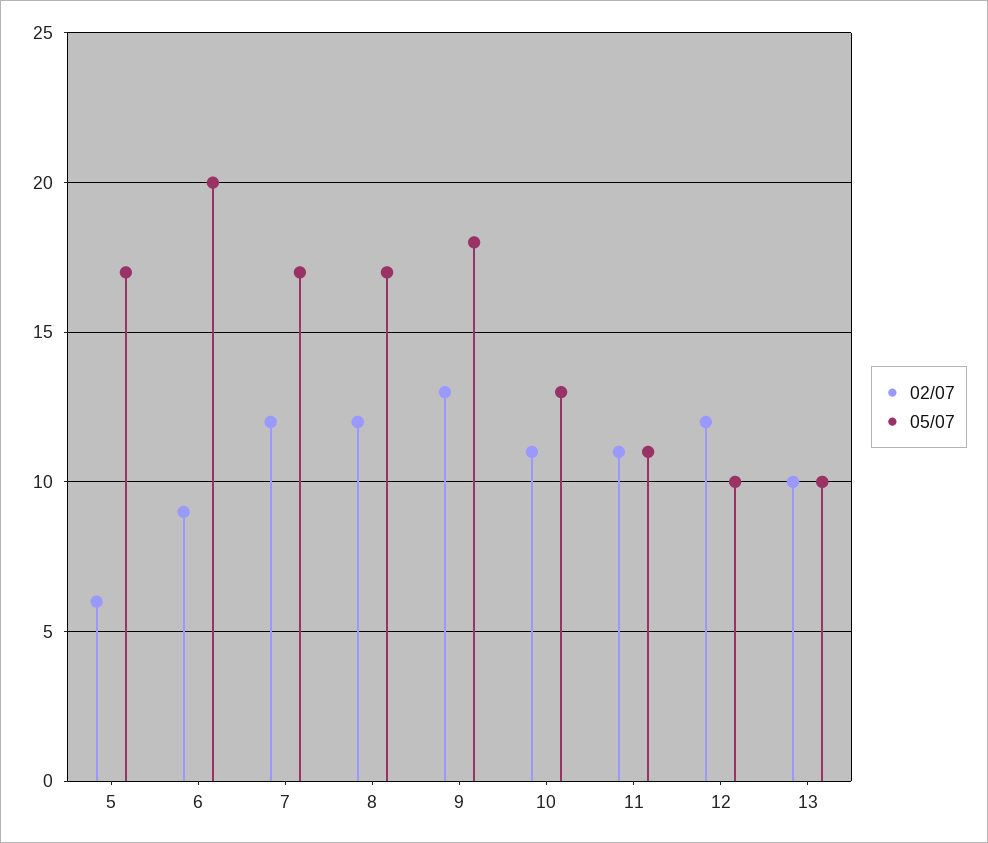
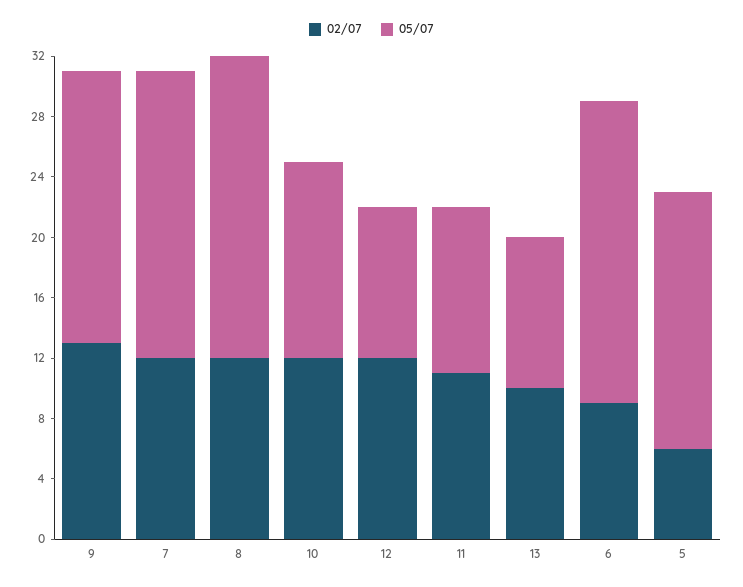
  {
    "02/07": {
      "5": 6,
      "6": 9,
      "7": 12,
      "8": 12,
      "9": 13,
-     "10": 11,
+     "10": 12,
      "11": 11,
      "12": 12,
      "13": 10
    },
    "05/07": {
      "5": 17,
      "6": 20,
-     "7": 17,
+     "7": 19,
-     "8": 17,
+     "8": 20,
      "9": 18,
      "10": 13,
      "11": 11,
      "12": 10,
      "13": 10
    }
  }

